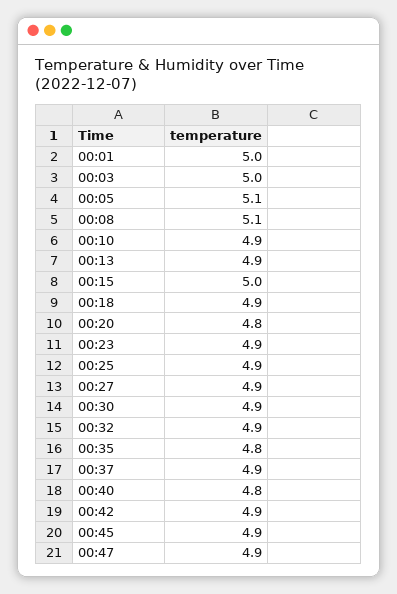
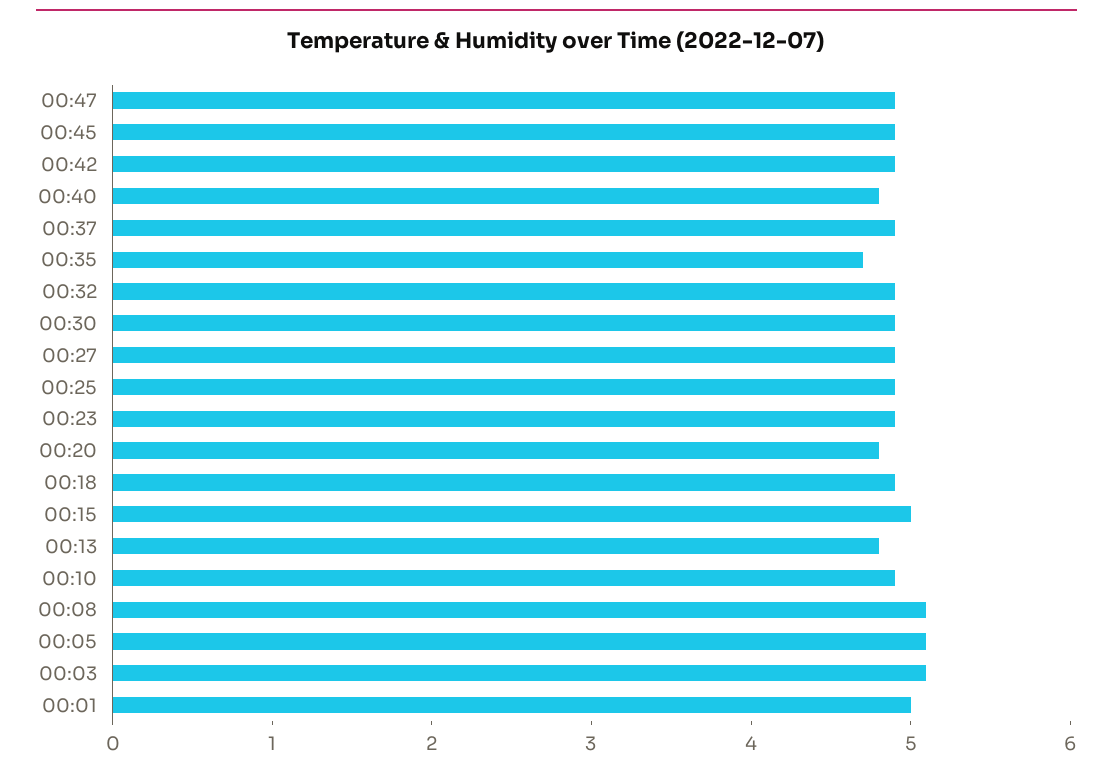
  {
    "00:01": 5,
-   "00:03": 5,
+   "00:03": 5.1,
    "00:05": 5.1,
    "00:08": 5.1,
    "00:10": 4.9,
-   "00:13": 4.9,
+   "00:13": 4.8,
    "00:15": 5,
    "00:18": 4.9,
    "00:20": 4.8,
    "00:23": 4.9,
    "00:25": 4.9,
    "00:27": 4.9,
    "00:30": 4.9,
    "00:32": 4.9,
-   "00:35": 4.8,
+   "00:35": 4.7,
    "00:37": 4.9,
    "00:40": 4.8,
    "00:42": 4.9,
    "00:45": 4.9,
    "00:47": 4.9
  }

